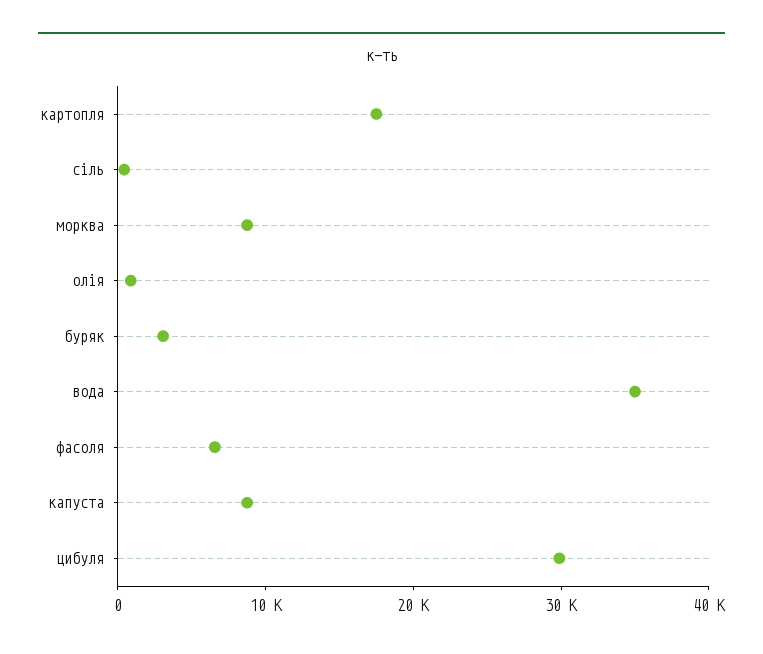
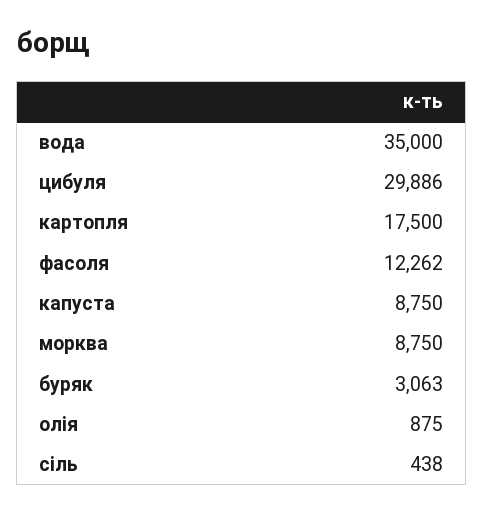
  {
    "картопля": 17500,
    "сіль": 438,
    "морква": 8750,
    "олія": 875,
    "буряк": 3063,
    "вода": 35000,
-   "фасоля": 6000,
+   "фасоля": 12262,
    "капуста": 8750,
    "цибуля": 29886
  }

